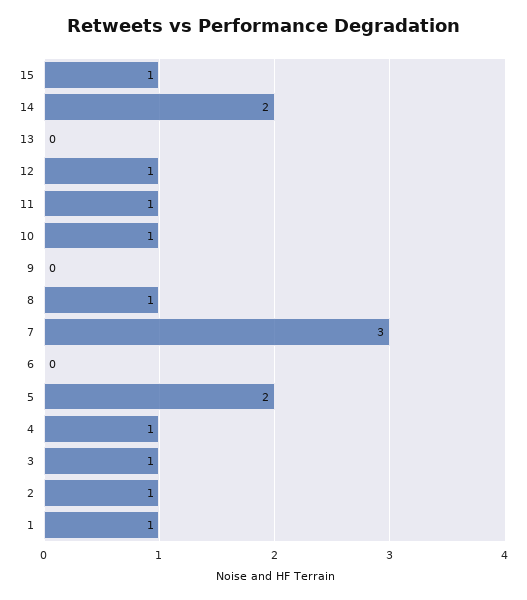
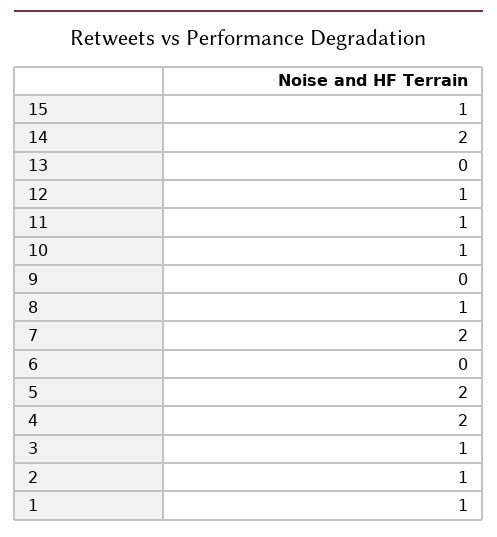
  {
    "15": 1,
    "14": 2,
    "13": 0,
    "12": 1,
    "11": 1,
    "10": 1,
    "9": 0,
    "8": 1,
-   "7": 3,
+   "7": 2,
    "6": 0,
    "5": 2,
-   "4": 1,
+   "4": 2,
    "3": 1,
    "2": 1,
    "1": 1
  }

